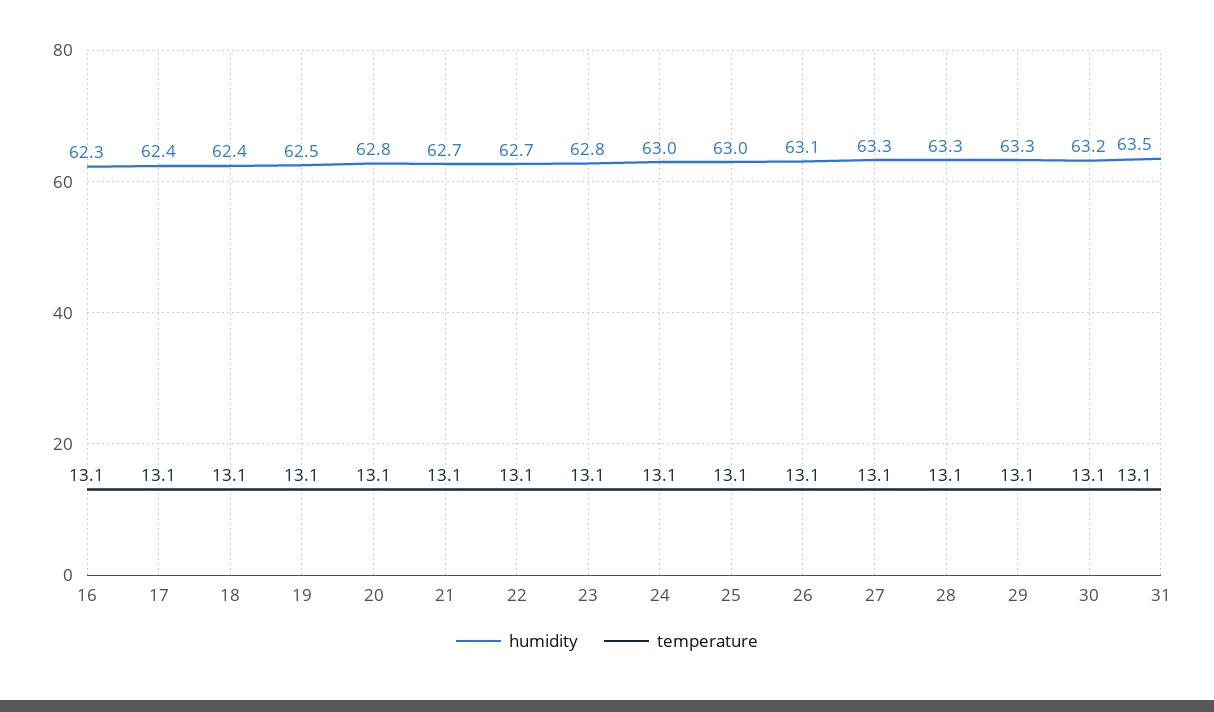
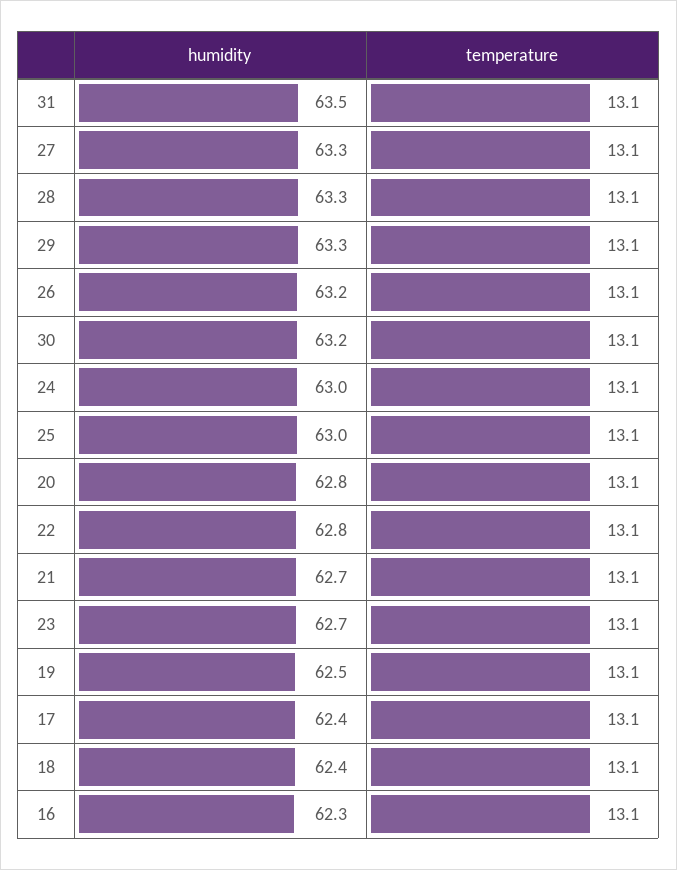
  {
    "humidity": {
      "16": 62.3,
      "17": 62.4,
      "18": 62.4,
      "19": 62.5,
      "20": 62.8,
      "21": 62.7,
-     "22": 62.7,
+     "22": 62.8,
-     "23": 62.8,
+     "23": 62.7,
      "24": 63,
      "25": 63,
-     "26": 63.1,
+     "26": 63.2,
      "27": 63.3,
      "28": 63.3,
      "29": 63.3,
      "30": 63.2,
      "31": 63.5
    },
    "temperature": {
      "16": 13.1,
      "17": 13.1,
      "18": 13.1,
      "19": 13.1,
      "20": 13.1,
      "21": 13.1,
      "22": 13.1,
      "23": 13.1,
      "24": 13.1,
      "25": 13.1,
      "26": 13.1,
      "27": 13.1,
      "28": 13.1,
      "29": 13.1,
      "30": 13.1,
      "31": 13.1
    }
  }

